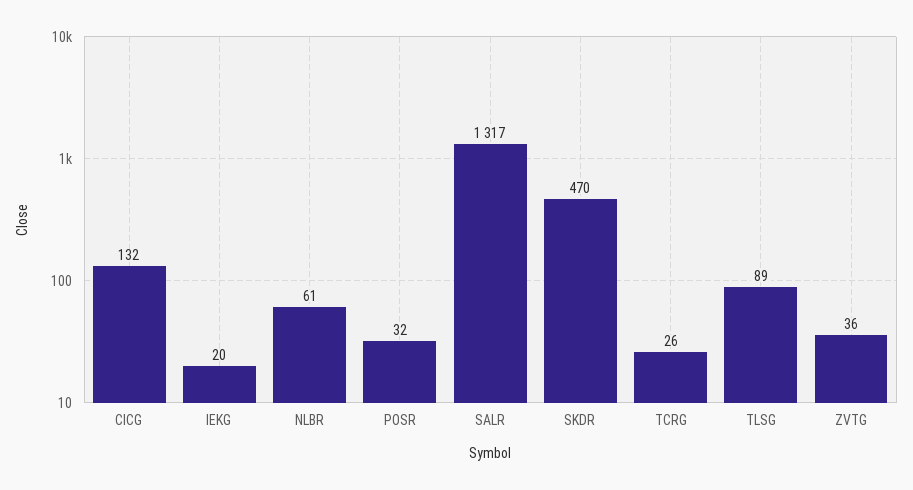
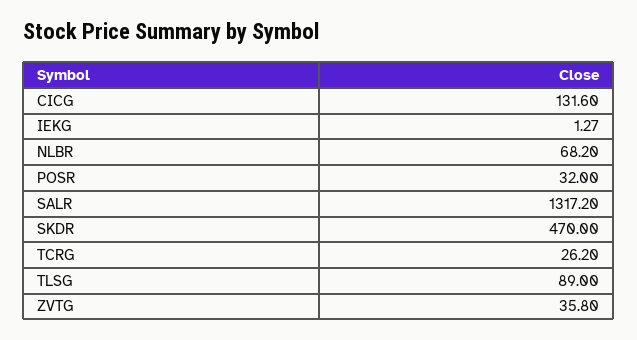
  {
    "CICG": 131.6,
-   "IEKG": 20,
+   "IEKG": 1.27,
-   "NLBR": 61,
+   "NLBR": 68.2,
    "POSR": 32,
    "SALR": 1317.2,
    "SKDR": 470,
    "TCRG": 26.2,
    "TLSG": 89,
    "ZVTG": 35.8
  }

